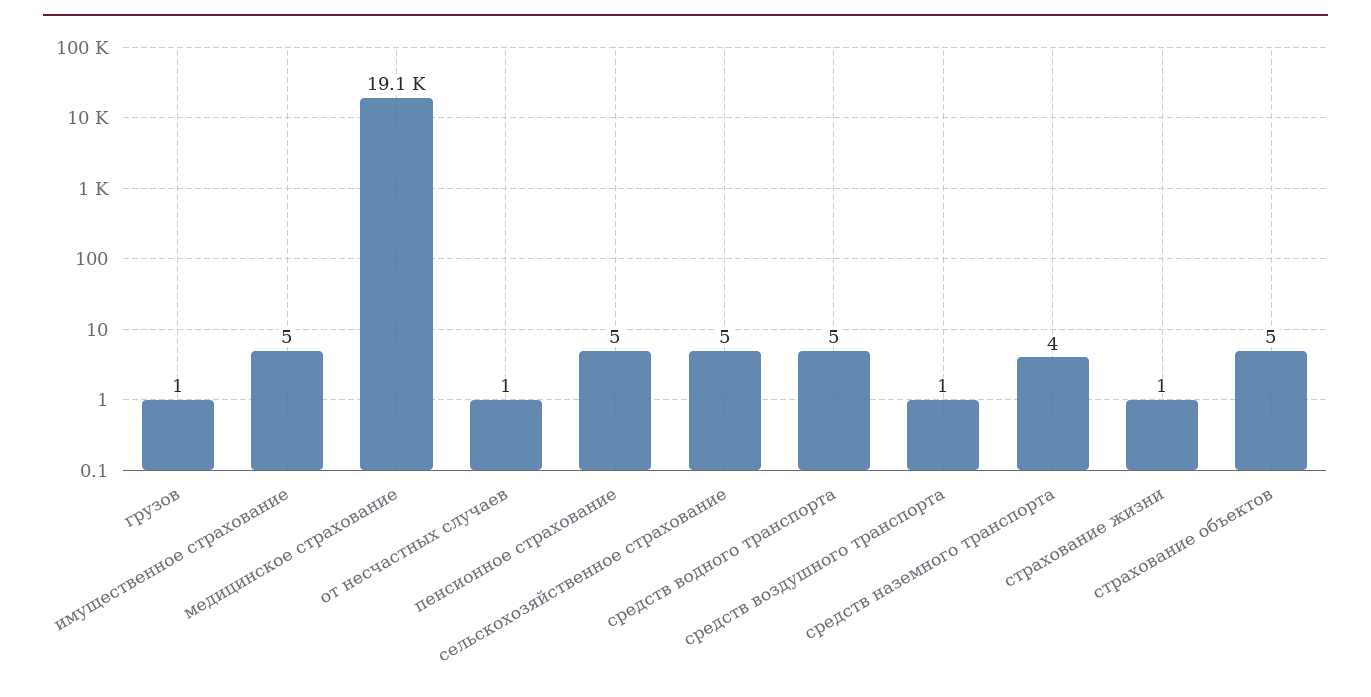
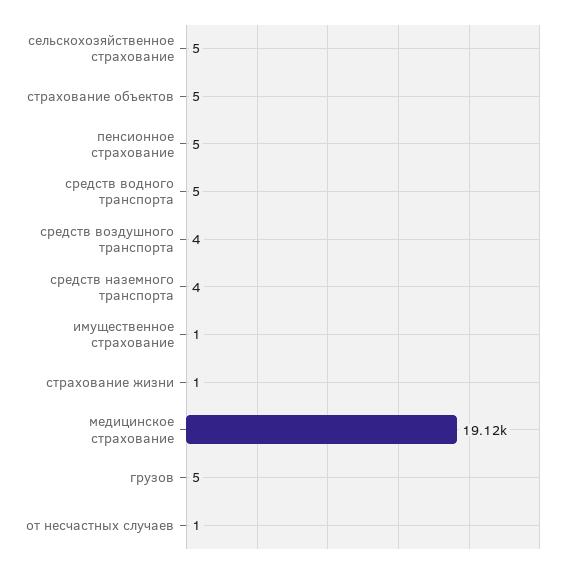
  {
-   "грузов": 1,
+   "грузов": 5,
-   "имущественное страхование": 5,
+   "имущественное страхование": 1,
    "медицинское страхование": 19120,
    "от несчастных случаев": 1,
    "пенсионное страхование": 5,
    "сельскохозяйственное страхование": 5,
    "средств водного транспорта": 5,
-   "средств воздушного транспорта": 1,
+   "средств воздушного транспорта": 4,
    "средств наземного транспорта": 4,
    "страхование жизни": 1,
    "страхование объектов": 5
  }

